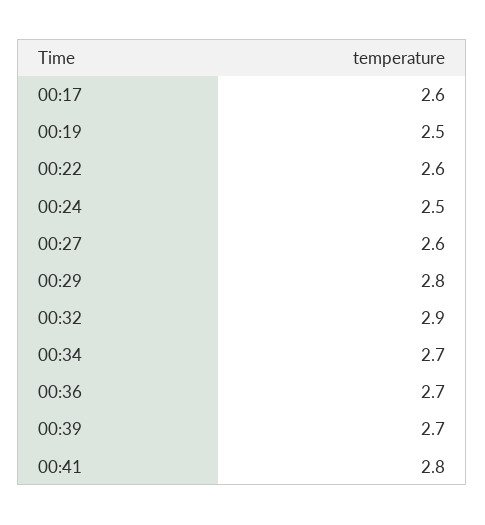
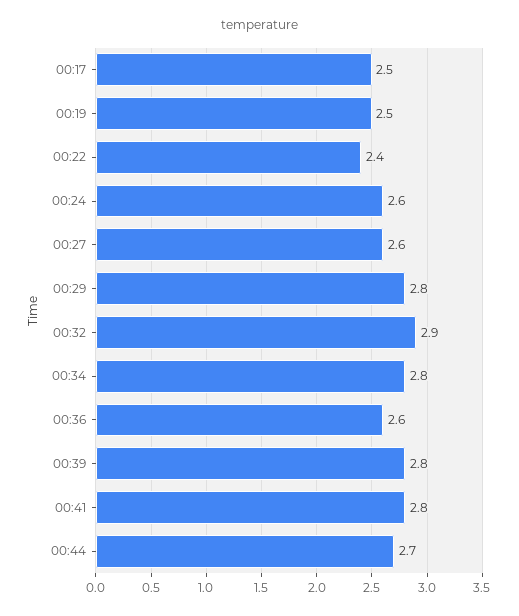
  {
-   "00:17": 2.6,
+   "00:17": 2.5,
    "00:19": 2.5,
-   "00:22": 2.6,
+   "00:22": 2.4,
-   "00:24": 2.5,
+   "00:24": 2.6,
    "00:27": 2.6,
    "00:29": 2.8,
    "00:32": 2.9,
-   "00:34": 2.7,
+   "00:34": 2.8,
-   "00:36": 2.7,
+   "00:36": 2.6,
-   "00:39": 2.7,
+   "00:39": 2.8,
-   "00:41": 2.8
+   "00:41": 2.8,
+   "00:44": 2.7
  }

